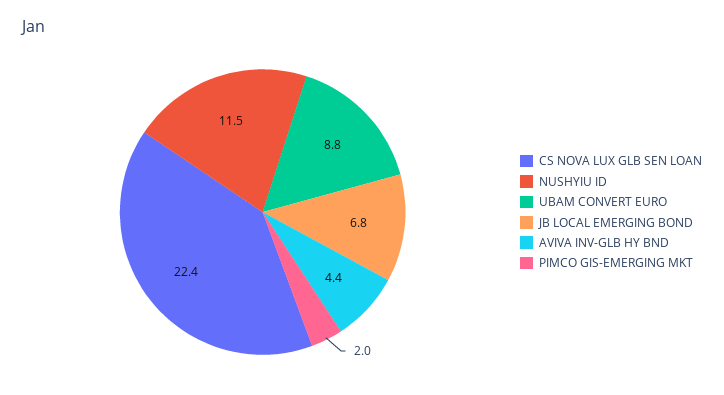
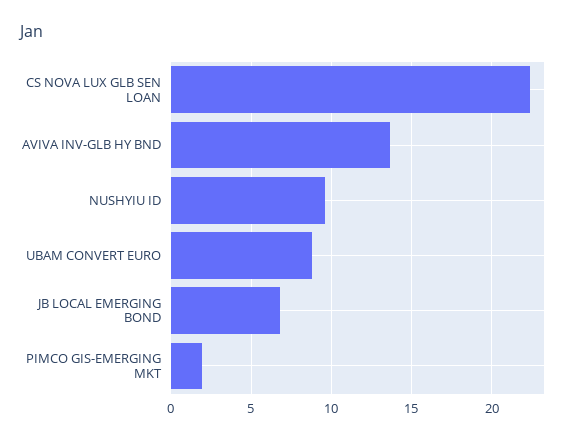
  {
    "CS NOVA LUX GLB SEN LOAN": 22.4,
-   "NUSHYIU ID": 11.5,
+   "NUSHYIU ID": 9.5,
    "UBAM CONVERT EURO": 8.8,
    "JB LOCAL EMERGING BOND": 6.8,
-   "AVIVA INV-GLB HY BND": 4.4,
+   "AVIVA INV-GLB HY BND": 13.5,
    "PIMCO GIS-EMERGING MKT": 2
  }

